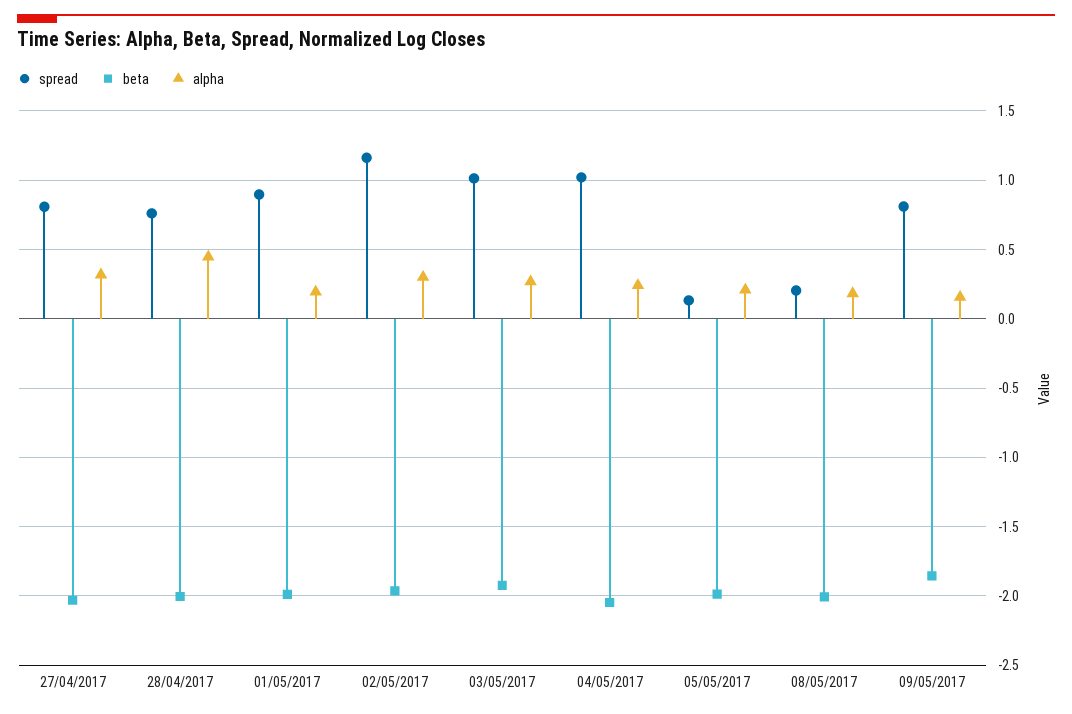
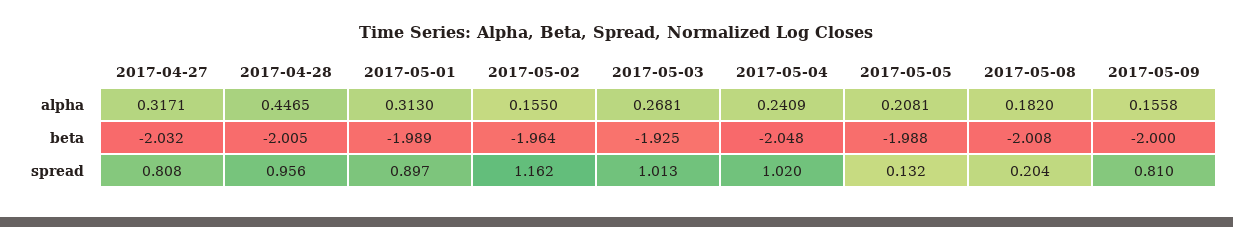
  {
    "spread": {
      "27/04/2017": 0.808,
-     "28/04/2017": 0.75,
+     "28/04/2017": 0.956,
      "01/05/2017": 0.897,
      "02/05/2017": 1.162,
      "03/05/2017": 1.013,
      "04/05/2017": 1.02,
      "05/05/2017": 0.132,
      "08/05/2017": 0.204,
      "09/05/2017": 0.81
    },
    "beta": {
      "27/04/2017": -2.032,
      "28/04/2017": -2.005,
      "01/05/2017": -1.989,
      "02/05/2017": -1.964,
      "03/05/2017": -1.925,
      "04/05/2017": -2.048,
      "05/05/2017": -1.988,
      "08/05/2017": -2.008,
-     "09/05/2017": -1.85
+     "09/05/2017": -2
    },
    "alpha": {
      "27/04/2017": 0.3171,
      "28/04/2017": 0.4465,
-     "01/05/2017": 0.2,
+     "01/05/2017": 0.313,
-     "02/05/2017": 0.3,
+     "02/05/2017": 0.155,
      "03/05/2017": 0.2681,
      "04/05/2017": 0.2409,
      "05/05/2017": 0.2081,
      "08/05/2017": 0.182,
      "09/05/2017": 0.1558
    }
  }

